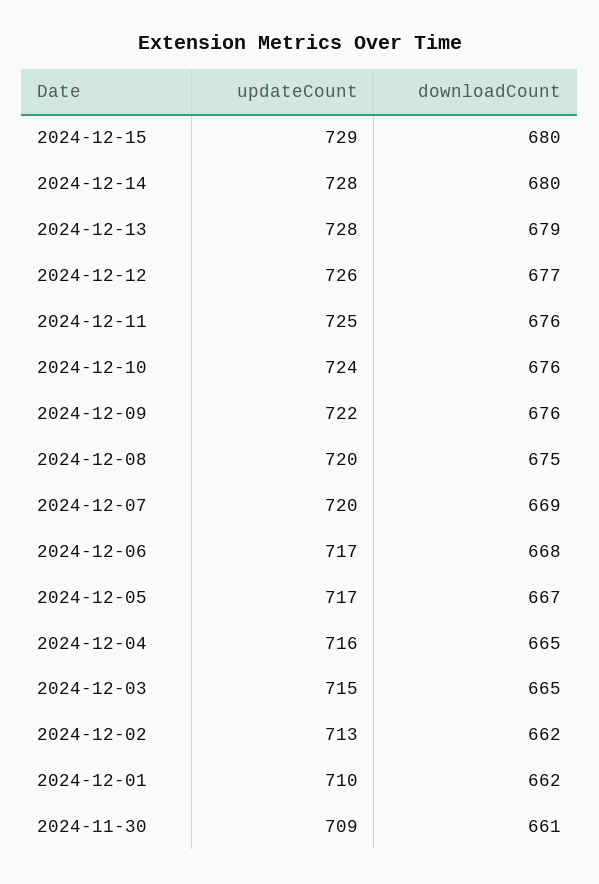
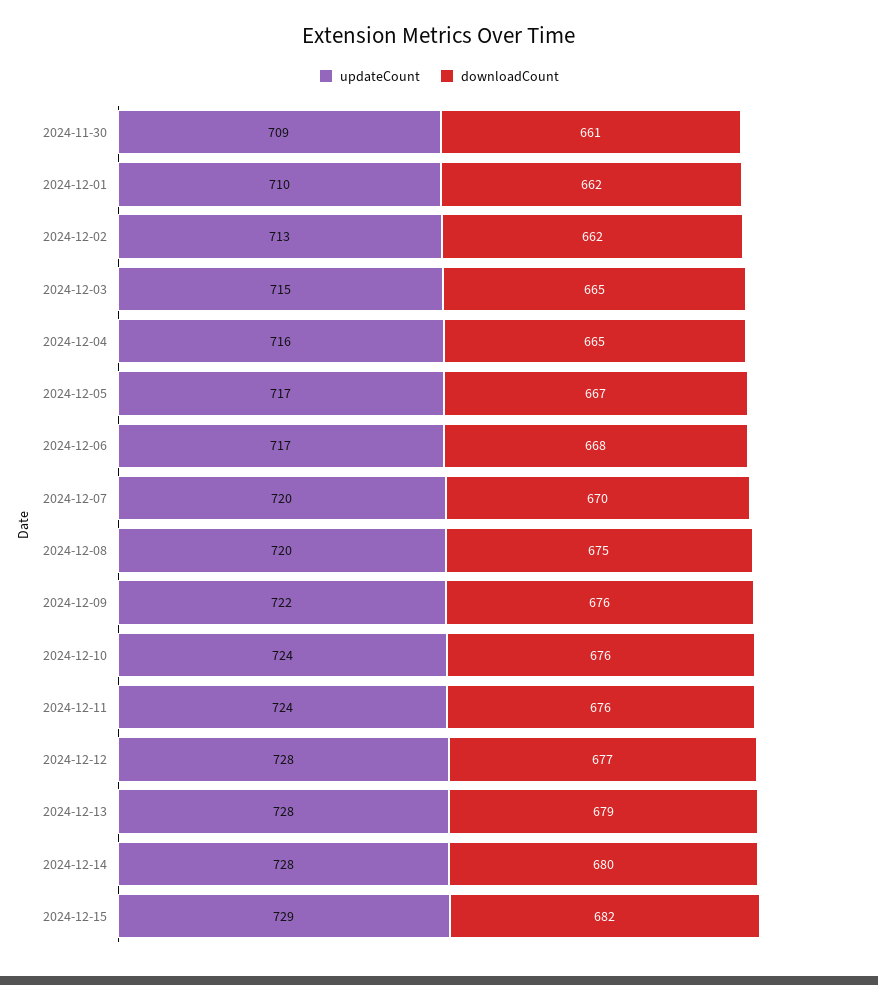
  {
    "updateCount": {
      "2024-12-15": 729,
      "2024-12-14": 728,
      "2024-12-13": 728,
-     "2024-12-12": 726,
+     "2024-12-12": 728,
-     "2024-12-11": 725,
+     "2024-12-11": 724,
      "2024-12-10": 724,
      "2024-12-09": 722,
      "2024-12-08": 720,
      "2024-12-07": 720,
      "2024-12-06": 717,
      "2024-12-05": 717,
      "2024-12-04": 716,
      "2024-12-03": 715,
      "2024-12-02": 713,
      "2024-12-01": 710,
      "2024-11-30": 709
    },
    "downloadCount": {
-     "2024-12-15": 680,
+     "2024-12-15": 682,
      "2024-12-14": 680,
      "2024-12-13": 679,
      "2024-12-12": 677,
      "2024-12-11": 676,
      "2024-12-10": 676,
      "2024-12-09": 676,
      "2024-12-08": 675,
-     "2024-12-07": 669,
+     "2024-12-07": 670,
      "2024-12-06": 668,
      "2024-12-05": 667,
      "2024-12-04": 665,
      "2024-12-03": 665,
      "2024-12-02": 662,
      "2024-12-01": 662,
      "2024-11-30": 661
    }
  }

